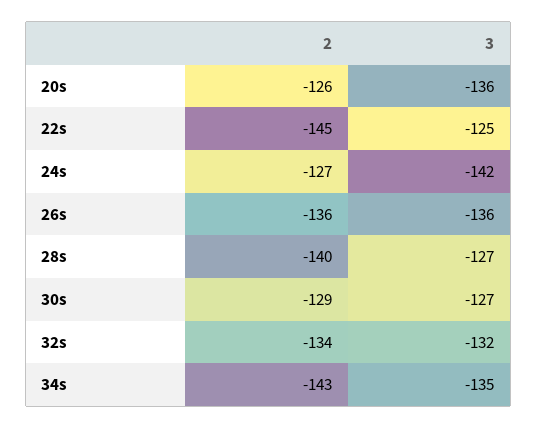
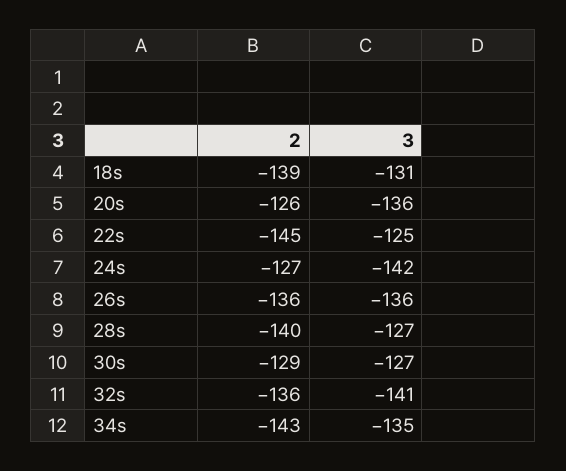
  {
    "2": {
      "20s": -126,
      "22s": -145,
      "24s": -127,
      "26s": -136,
      "28s": -140,
      "30s": -129,
-     "32s": -134,
+     "32s": -136,
-     "34s": -143
+     "34s": -143,
+     "18s": -139
    },
    "3": {
      "20s": -136,
      "22s": -125,
      "24s": -142,
      "26s": -136,
      "28s": -127,
      "30s": -127,
-     "32s": -132,
+     "32s": -141,
-     "34s": -135
+     "34s": -135,
+     "18s": -131
    }
  }

